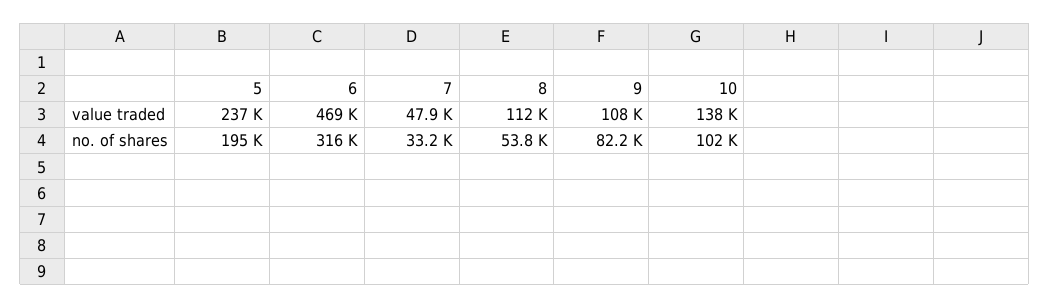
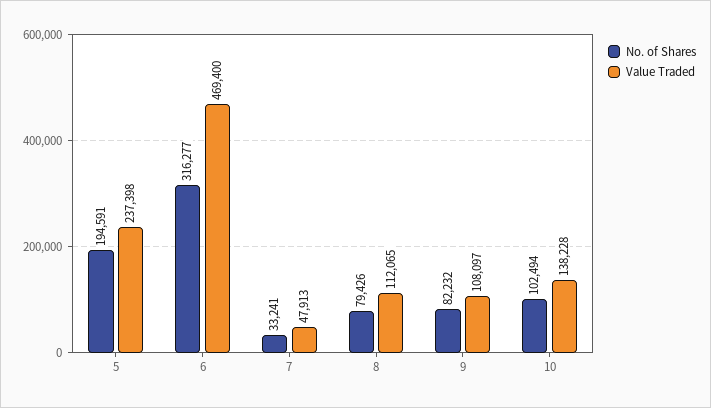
  {
    "value traded": {
      "5": 237398,
      "6": 469400,
      "7": 47913,
      "8": 112065,
      "9": 108097,
      "10": 138228
    },
    "no. of shares": {
      "5": 194591,
      "6": 316277,
      "7": 33241,
-     "8": 53800,
+     "8": 79426,
      "9": 82232,
      "10": 102494
    }
  }

